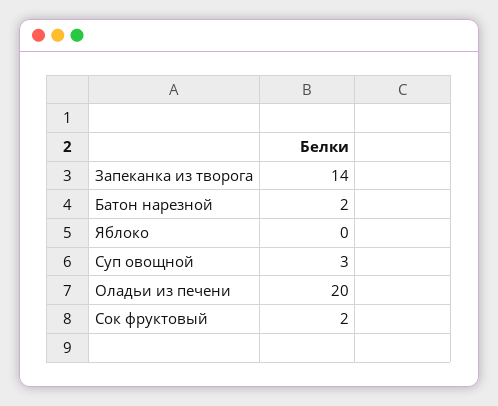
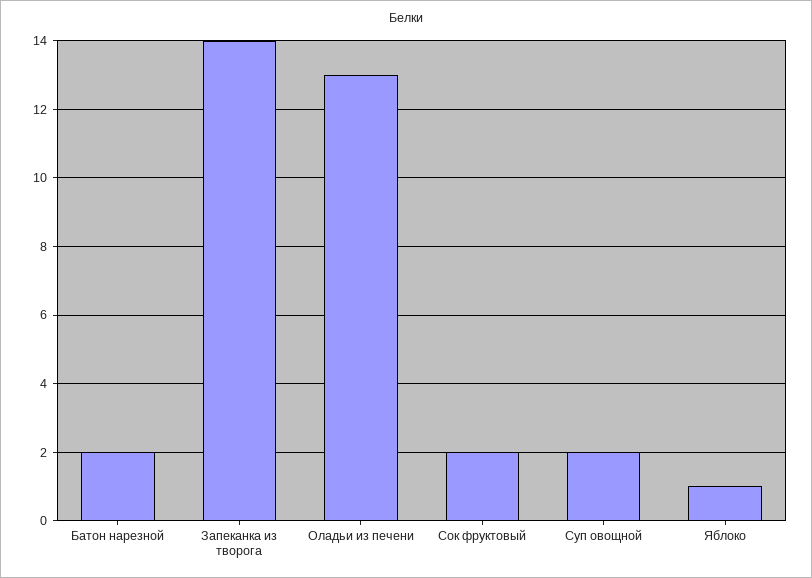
  {
    "Запеканка из творога": 14,
    "Батон нарезной": 2,
-   "Яблоко": 0,
+   "Яблоко": 1,
-   "Суп овощной": 3,
+   "Суп овощной": 2,
-   "Оладьи из печени": 20,
+   "Оладьи из печени": 13,
    "Сок фруктовый": 2
  }

